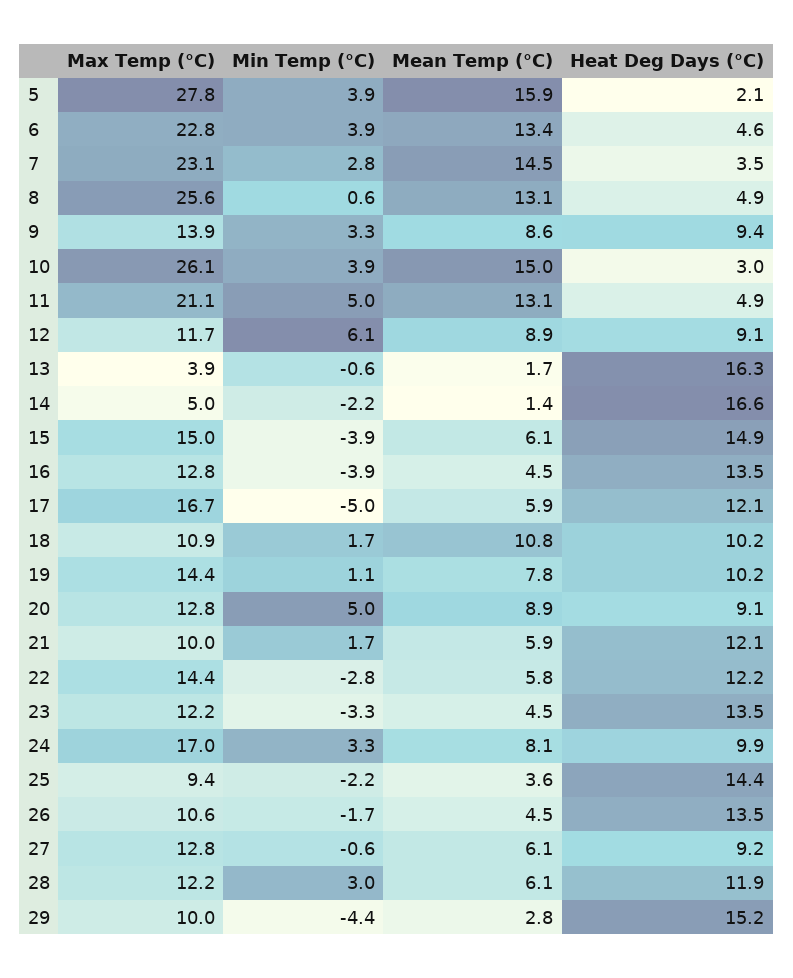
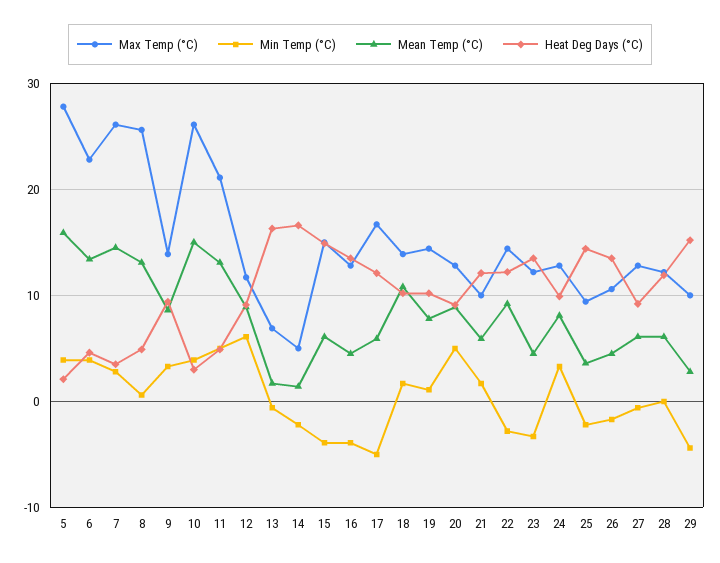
  {
    "Max Temp (°C)": {
      "5": 27.8,
      "6": 22.8,
-     "7": 23.1,
+     "7": 26,
      "8": 25.6,
      "9": 13.9,
      "10": 26.1,
      "11": 21.1,
      "12": 11.7,
-     "13": 3.9,
+     "13": 7,
      "14": 5,
      "15": 15,
      "16": 12.8,
      "17": 16.7,
-     "18": 10.9,
+     "18": 14,
      "19": 14.4,
      "20": 12.8,
      "21": 10,
      "22": 14.4,
      "23": 12.2,
-     "24": 17,
+     "24": 13,
      "25": 9.4,
      "26": 10.6,
      "27": 12.8,
      "28": 12.2,
      "29": 10
    },
    "Min Temp (°C)": {
      "5": 3.9,
      "6": 3.9,
      "7": 2.8,
      "8": 0.6,
      "9": 3.3,
      "10": 3.9,
      "11": 5,
      "12": 6.1,
      "13": -0.6,
      "14": -2.2,
      "15": -3.9,
      "16": -3.9,
      "17": -5,
      "18": 1.7,
      "19": 1.1,
      "20": 5,
      "21": 1.7,
      "22": -2.8,
      "23": -3.3,
      "24": 3.3,
      "25": -2.2,
      "26": -1.7,
      "27": -0.6,
-     "28": 3,
+     "28": 0,
      "29": -4.4
    },
    "Mean Temp (°C)": {
      "5": 15.9,
      "6": 13.4,
      "7": 14.5,
      "8": 13.1,
      "9": 8.6,
      "10": 15,
      "11": 13.1,
      "12": 8.9,
      "13": 1.7,
      "14": 1.4,
      "15": 6.1,
      "16": 4.5,
      "17": 5.9,
      "18": 10.8,
      "19": 7.8,
      "20": 8.9,
      "21": 5.9,
-     "22": 5.8,
+     "22": 9,
      "23": 4.5,
      "24": 8.1,
      "25": 3.6,
      "26": 4.5,
      "27": 6.1,
      "28": 6.1,
      "29": 2.8
    },
    "Heat Deg Days (°C)": {
      "5": 2.1,
      "6": 4.6,
      "7": 3.5,
      "8": 4.9,
      "9": 9.4,
      "10": 3,
      "11": 4.9,
      "12": 9.1,
      "13": 16.3,
      "14": 16.6,
      "15": 14.9,
      "16": 13.5,
      "17": 12.1,
      "18": 10.2,
      "19": 10.2,
      "20": 9.1,
      "21": 12.1,
      "22": 12.2,
      "23": 13.5,
      "24": 9.9,
      "25": 14.4,
      "26": 13.5,
      "27": 9.2,
      "28": 11.9,
      "29": 15.2
    }
  }

